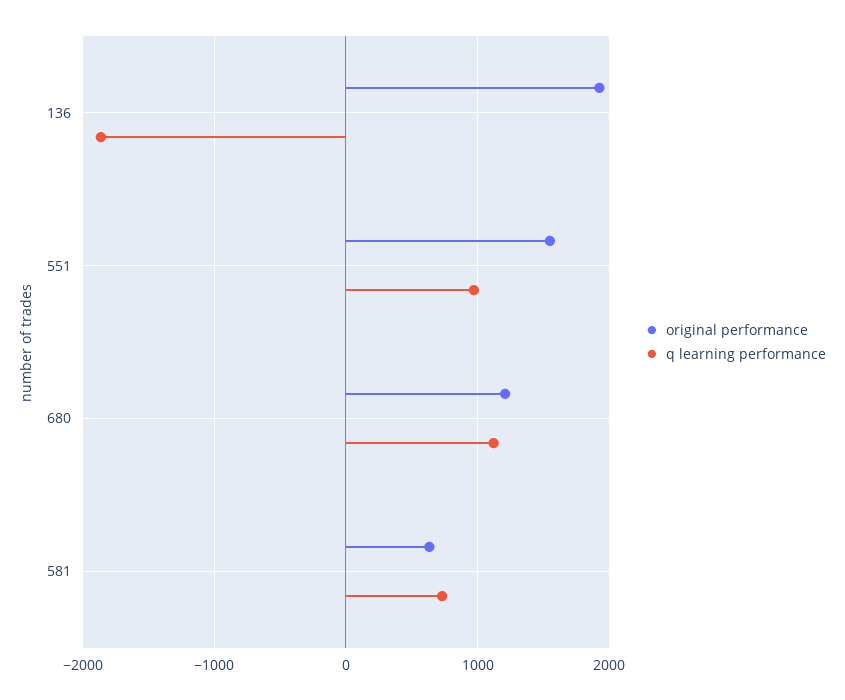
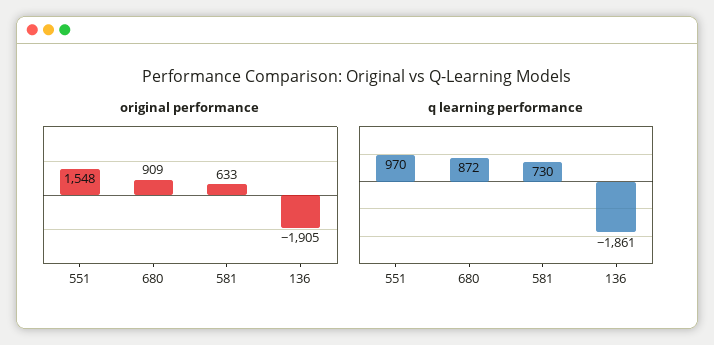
  {
    "original performance": {
-     "136": 1900,
+     "136": -1905,
      "551": 1548,
-     "680": 1200,
+     "680": 909,
      "581": 633
    },
    "q learning performance": {
      "136": -1861,
      "551": 970,
-     "680": 1100,
+     "680": 872,
      "581": 730
    }
  }

